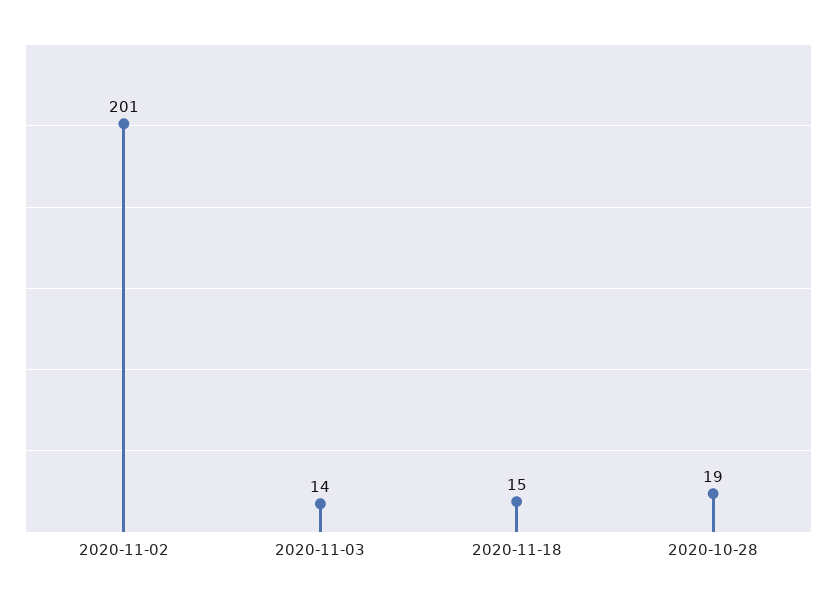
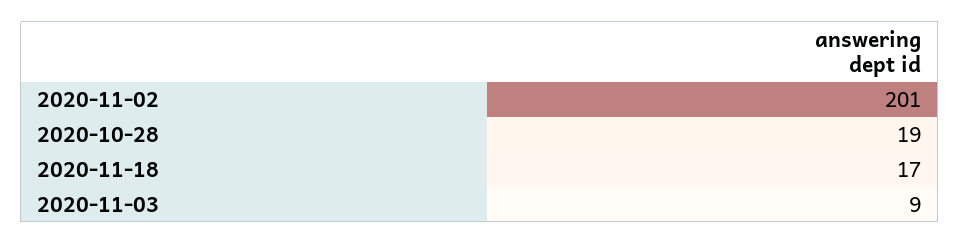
  {
    "2020-11-02": 201,
-   "2020-11-03": 14,
+   "2020-11-03": 9,
-   "2020-11-18": 15,
+   "2020-11-18": 17,
    "2020-10-28": 19
  }

